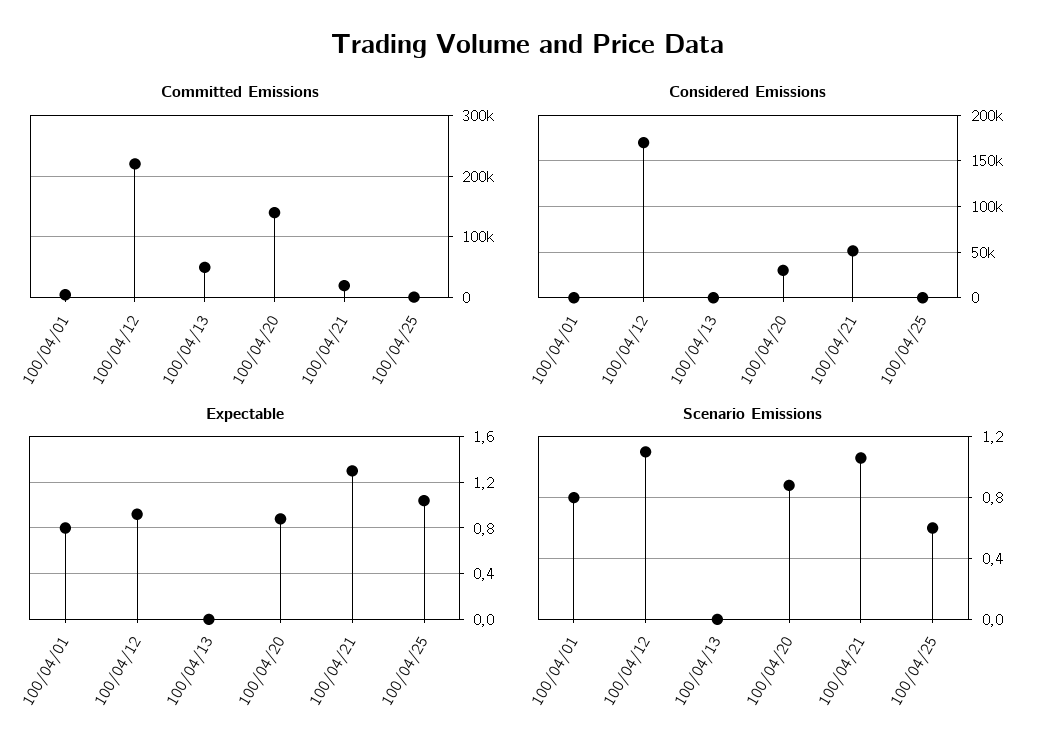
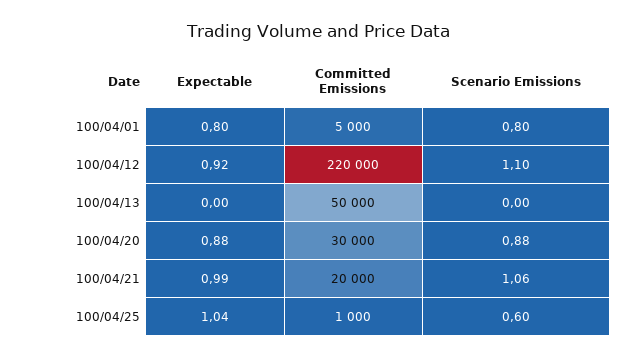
  {
    "Committed Emissions": {
      "100/04/01": 5000,
      "100/04/12": 220000,
      "100/04/13": 50000,
-     "100/04/20": 140000,
+     "100/04/20": 30000,
      "100/04/21": 20000,
      "100/04/25": 1000
    },
-   "Considered Emissions": {
-     "100/04/01": 0,
-     "100/04/12": 170000,
-     "100/04/13": 0,
-     "100/04/20": 30000,
-     "100/04/21": 50000,
-     "100/04/25": 0
-   },
    "Expectable": {
      "100/04/01": 0.8,
      "100/04/12": 0.92,
      "100/04/13": 0,
      "100/04/20": 0.88,
-     "100/04/21": 1.3,
+     "100/04/21": 0.99,
      "100/04/25": 1.04
    },
    "Scenario Emissions": {
      "100/04/01": 0.8,
      "100/04/12": 1.1,
      "100/04/13": 0,
      "100/04/20": 0.88,
      "100/04/21": 1.06,
      "100/04/25": 0.6
    }
  }

